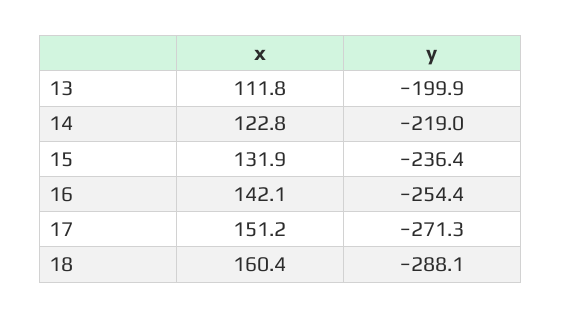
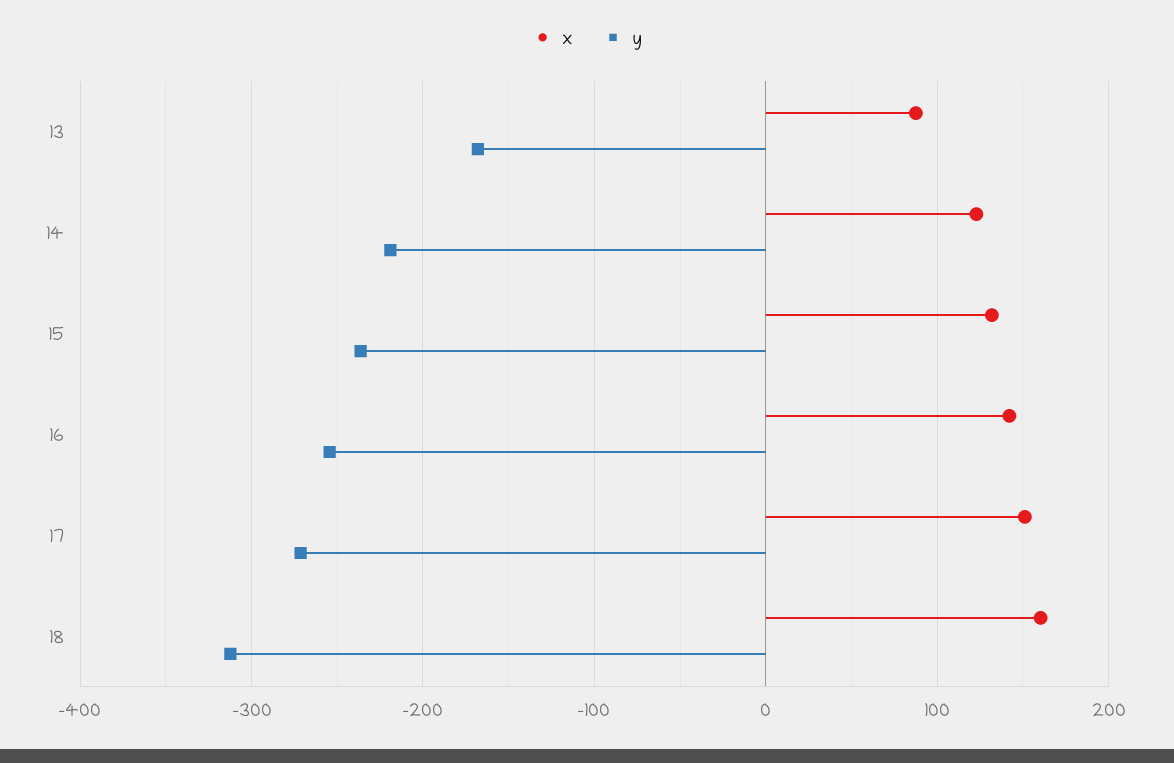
  {
    "x": {
-     "13": 111.8,
+     "13": 90,
      "14": 122.8,
      "15": 131.9,
      "16": 142.1,
      "17": 151.2,
      "18": 160.4
    },
    "y": {
-     "13": -199.9,
+     "13": -170,
      "14": -219,
      "15": -236.4,
      "16": -254.4,
      "17": -271.3,
-     "18": -288.1
+     "18": -310
    }
  }

